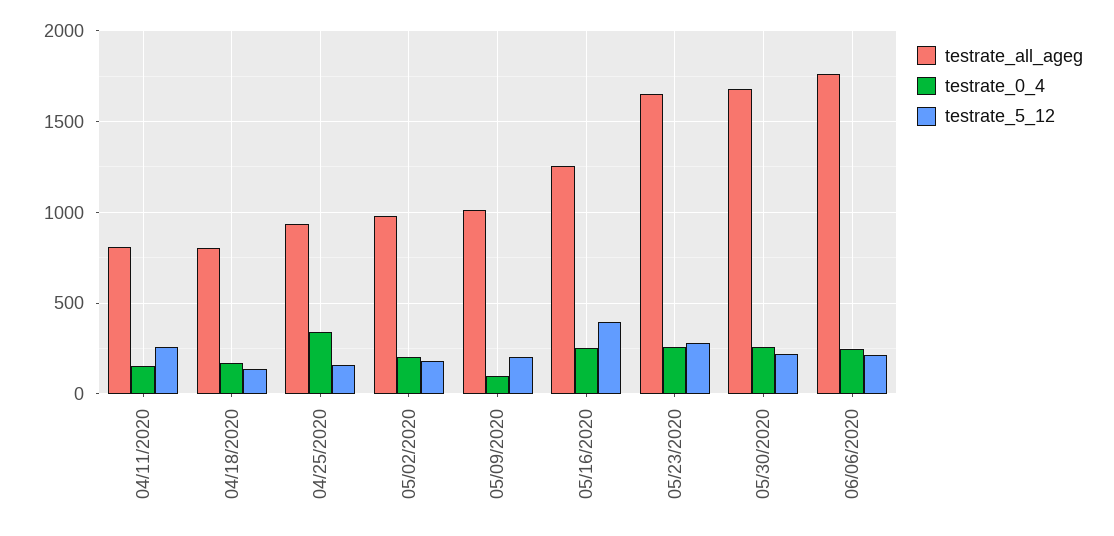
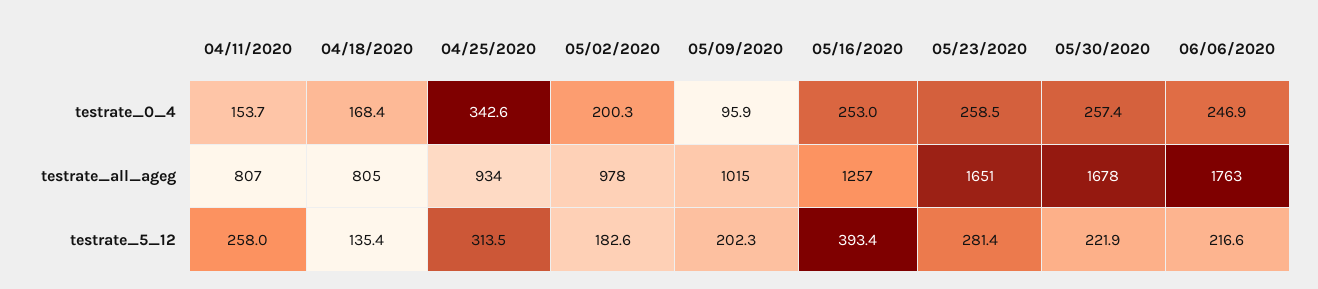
  {
    "testrate_all_ageg": {
      "04/11/2020": 807,
      "04/18/2020": 805,
      "04/25/2020": 934,
      "05/02/2020": 978,
      "05/09/2020": 1015,
      "05/16/2020": 1257,
      "05/23/2020": 1651,
      "05/30/2020": 1678,
      "06/06/2020": 1763
    },
    "testrate_0_4": {
      "04/11/2020": 153.7,
      "04/18/2020": 168.4,
      "04/25/2020": 342.6,
      "05/02/2020": 200.3,
      "05/09/2020": 95.9,
      "05/16/2020": 253,
      "05/23/2020": 258.5,
      "05/30/2020": 257.4,
      "06/06/2020": 246.9
    },
    "testrate_5_12": {
      "04/11/2020": 258,
      "04/18/2020": 135.4,
-     "04/25/2020": 150,
+     "04/25/2020": 313.5,
      "05/02/2020": 182.6,
      "05/09/2020": 202.3,
      "05/16/2020": 393.4,
      "05/23/2020": 281.4,
      "05/30/2020": 221.9,
      "06/06/2020": 216.6
    }
  }

